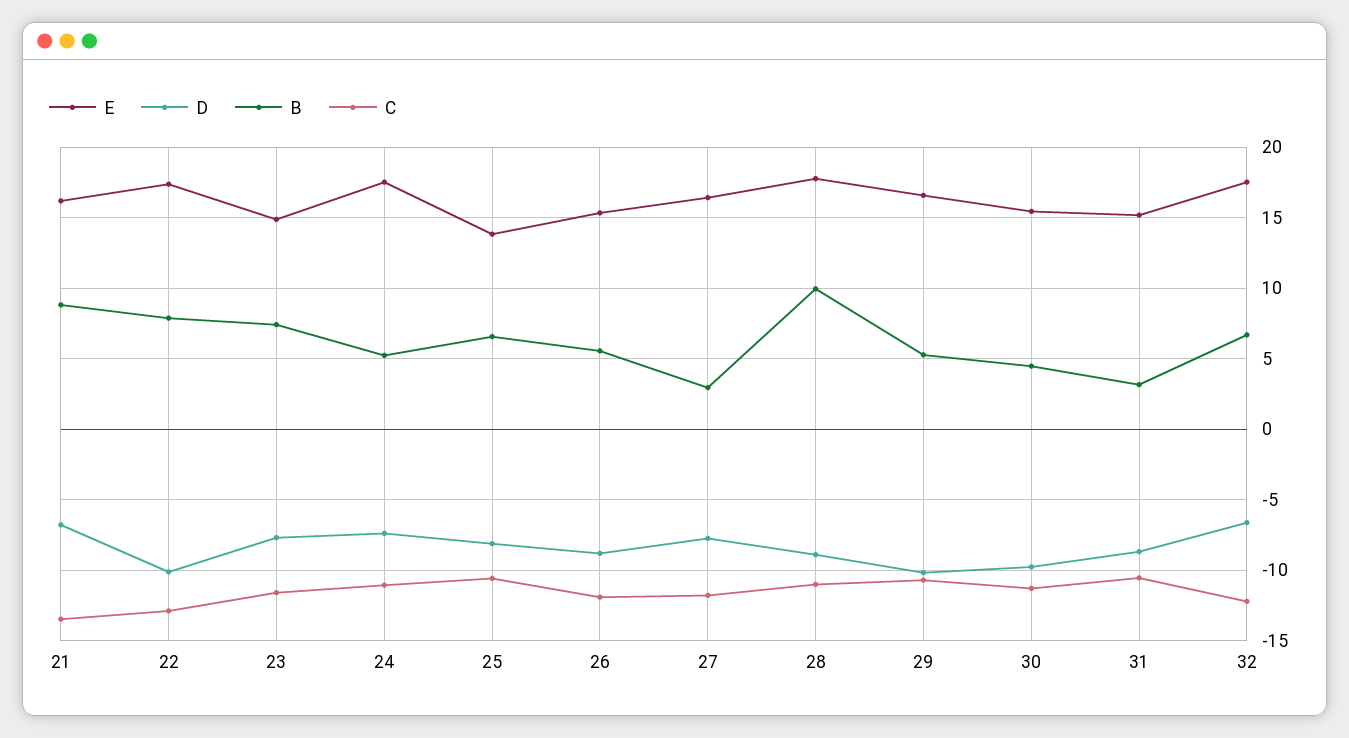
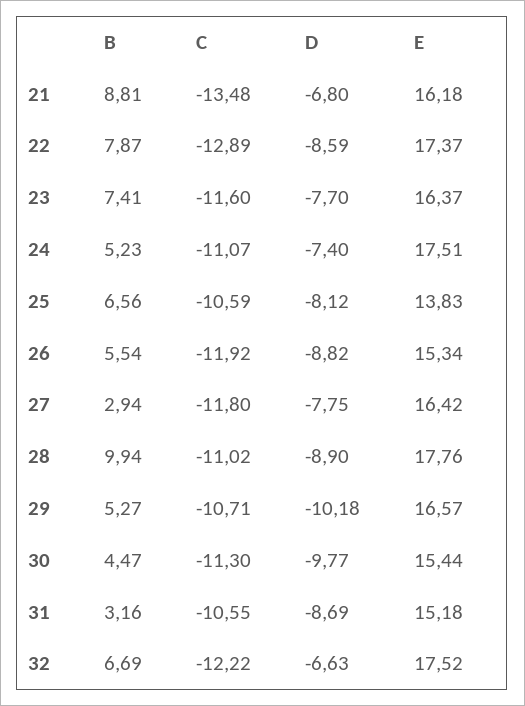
  {
    "E": {
      "21": 16.18,
      "22": 17.37,
-     "23": 15,
+     "23": 16.37,
      "24": 17.51,
      "25": 13.83,
      "26": 15.34,
      "27": 16.42,
      "28": 17.76,
      "29": 16.57,
      "30": 15.44,
      "31": 15.18,
      "32": 17.52
    },
    "D": {
      "21": -6.8,
-     "22": -10,
+     "22": -8.59,
      "23": -7.7,
      "24": -7.4,
      "25": -8.12,
      "26": -8.82,
      "27": -7.75,
      "28": -8.9,
      "29": -10.18,
      "30": -9.77,
      "31": -8.69,
      "32": -6.63
    },
    "B": {
      "21": 8.81,
      "22": 7.87,
      "23": 7.41,
      "24": 5.23,
      "25": 6.56,
      "26": 5.54,
      "27": 2.94,
      "28": 9.94,
      "29": 5.27,
      "30": 4.47,
      "31": 3.16,
      "32": 6.69
    },
    "C": {
      "21": -13.48,
      "22": -12.89,
      "23": -11.6,
      "24": -11.07,
      "25": -10.59,
      "26": -11.92,
      "27": -11.8,
      "28": -11.02,
      "29": -10.71,
      "30": -11.3,
      "31": -10.55,
      "32": -12.22
    }
  }

